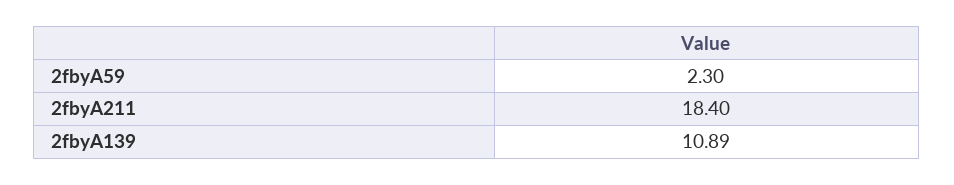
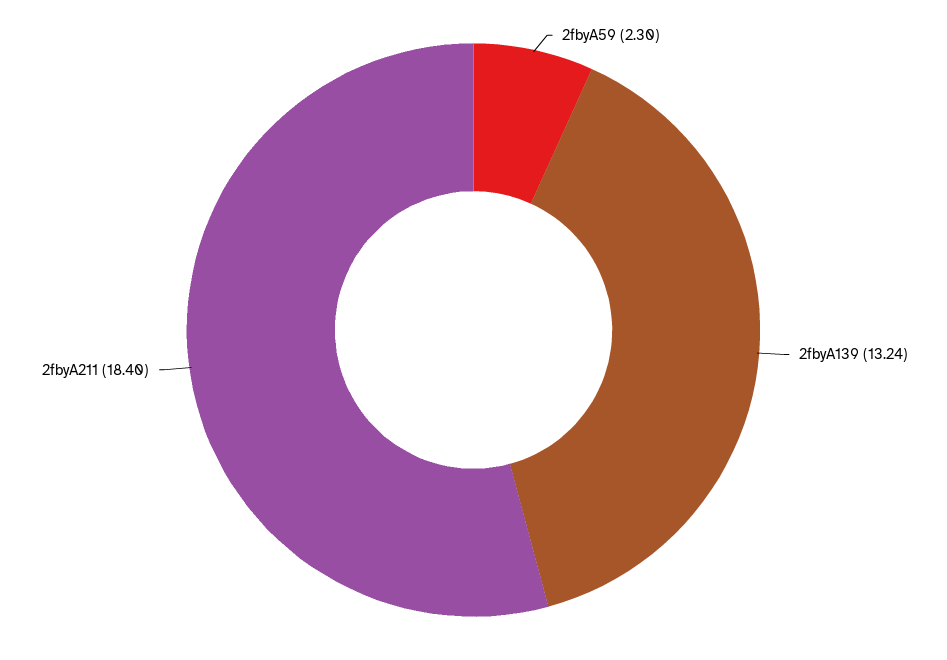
  {
    "2fbyA59": 2.3,
    "2fbyA211": 18.4,
-   "2fbyA139": 10.89
+   "2fbyA139": 13.24
  }

